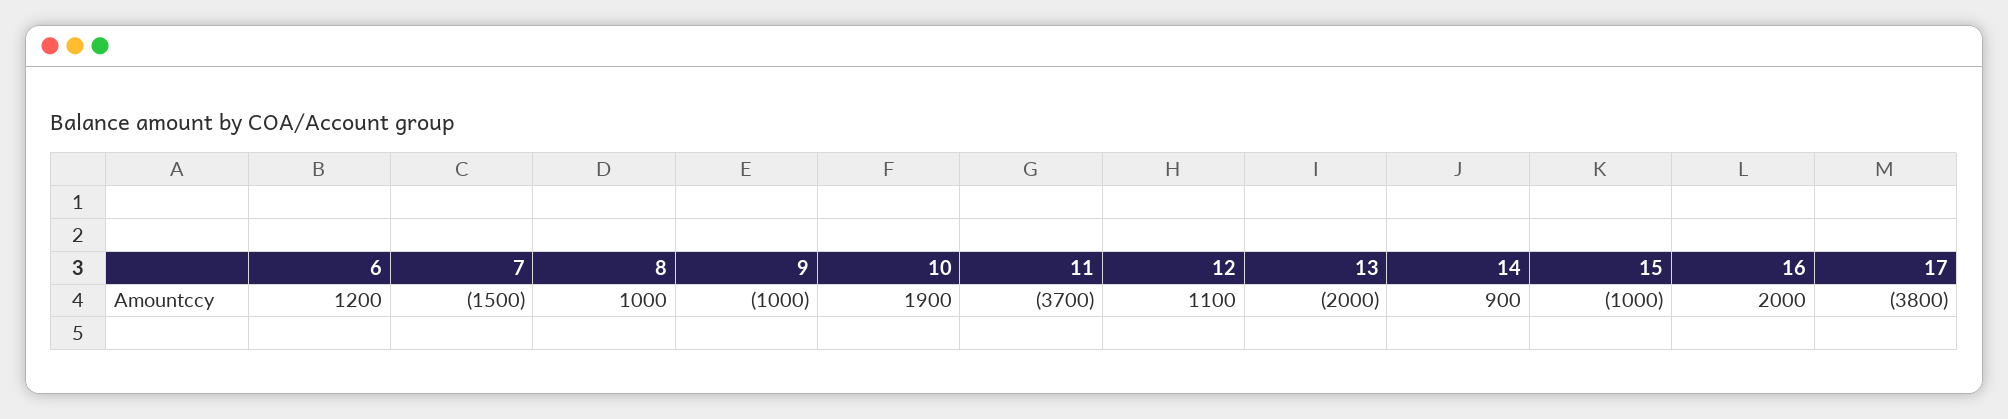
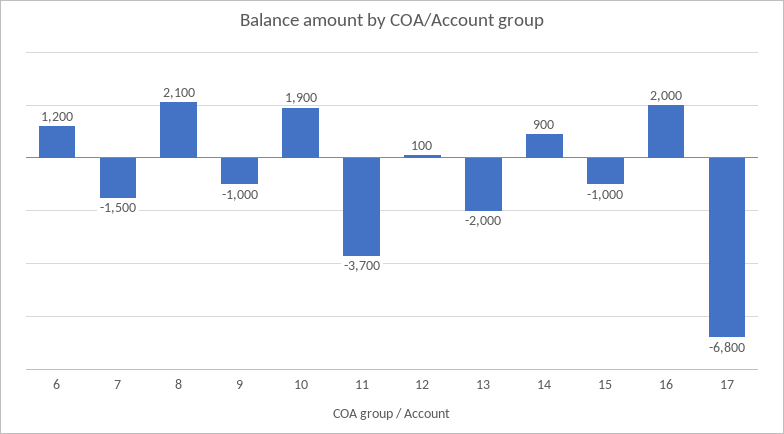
  {
    "6": 1200,
    "7": -1500,
-   "8": 1000,
+   "8": 2100,
    "9": -1000,
    "10": 1900,
    "11": -3700,
-   "12": 1100,
+   "12": 100,
    "13": -2000,
    "14": 900,
    "15": -1000,
    "16": 2000,
-   "17": -3800
+   "17": -6800
  }

